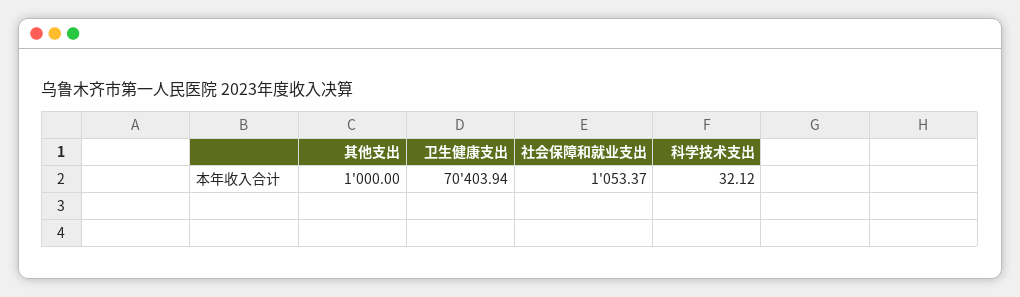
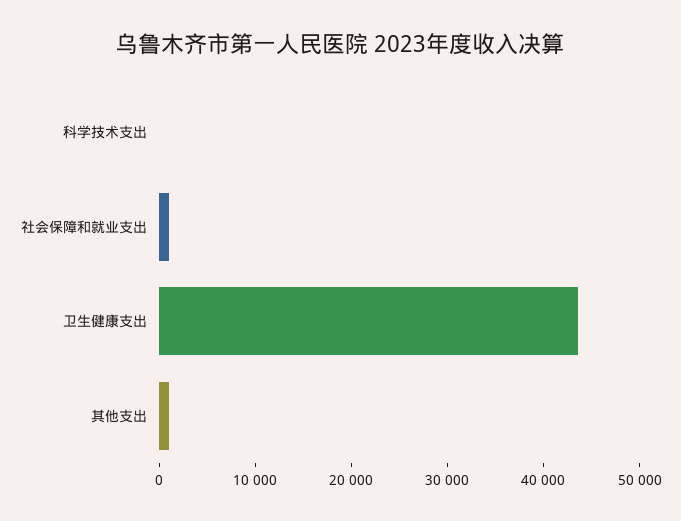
  {
    "其他支出": 1000,
-   "卫生健康支出": 70403.94,
+   "卫生健康支出": 44000,
    "社会保障和就业支出": 1053.37,
    "科学技术支出": 32.12
  }

